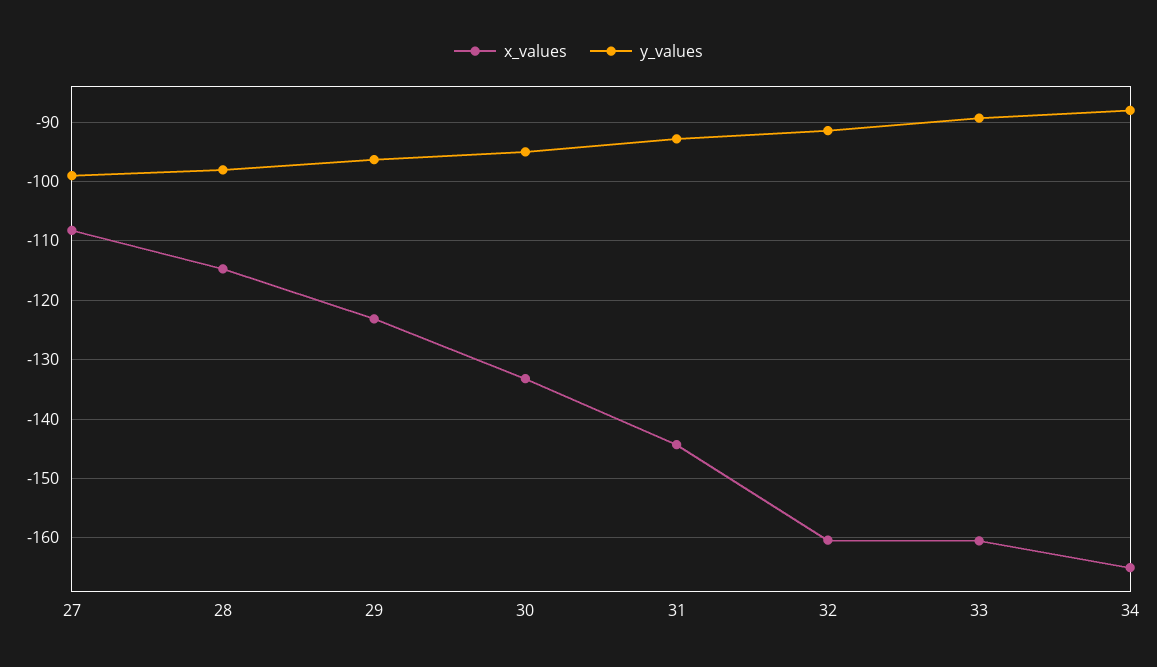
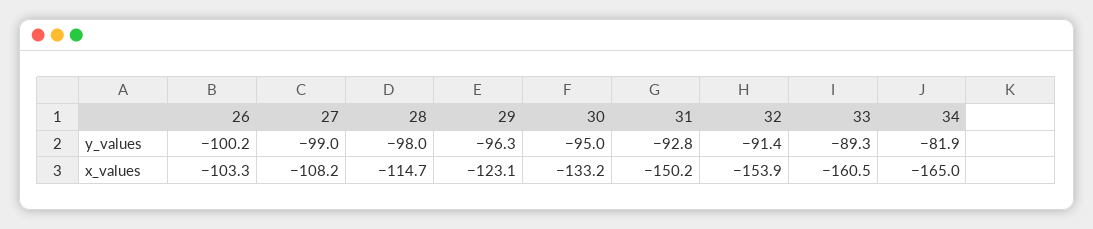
  {
    "x_values": {
      "27": -108.2,
      "28": -114.7,
      "29": -123.1,
      "30": -133.2,
-     "31": -144,
+     "31": -150.2,
-     "32": -160,
+     "32": -153.9,
      "33": -160.5,
-     "34": -165
+     "34": -165,
+     "26": -103.3
    },
    "y_values": {
      "27": -99,
      "28": -98,
      "29": -96.3,
      "30": -95,
      "31": -92.8,
      "32": -91.4,
      "33": -89.3,
-     "34": -88
+     "34": -81.9,
+     "26": -100.2
    }
  }

